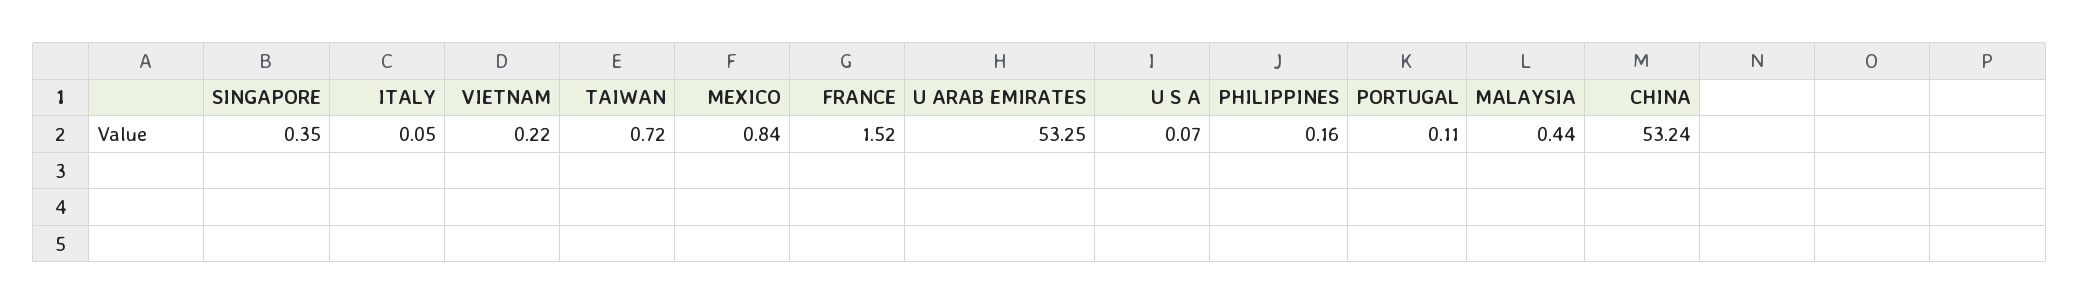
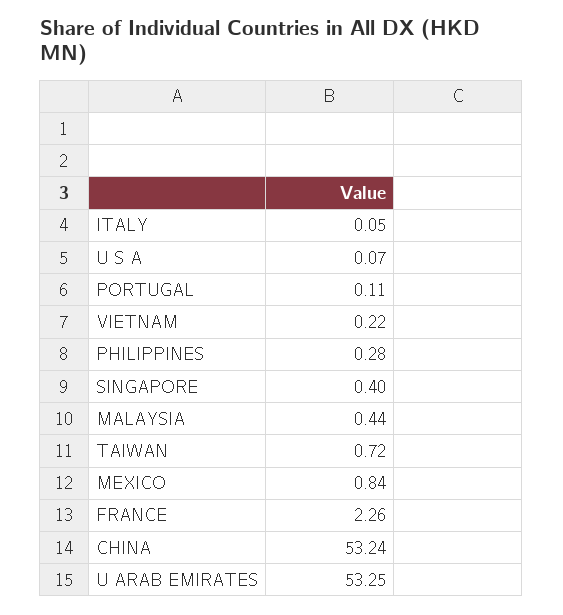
  {
-   "SINGAPORE": 0.35,
+   "SINGAPORE": 0.4,
    "ITALY": 0.05,
    "VIETNAM": 0.22,
    "TAIWAN": 0.72,
    "MEXICO": 0.84,
-   "FRANCE": 1.52,
+   "FRANCE": 2.26,
    "U ARAB EMIRATES": 53.25,
    "U S A": 0.07,
-   "PHILIPPINES": 0.16,
+   "PHILIPPINES": 0.28,
    "PORTUGAL": 0.11,
    "MALAYSIA": 0.44,
    "CHINA": 53.24
  }

